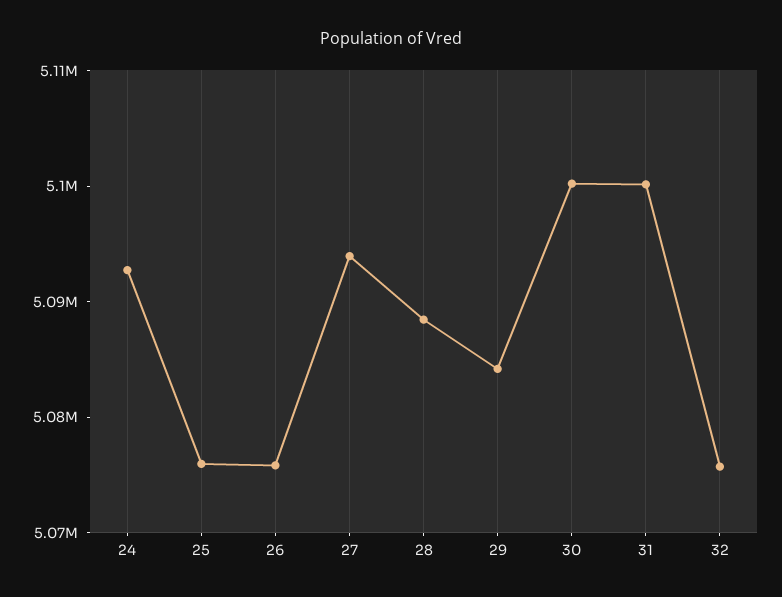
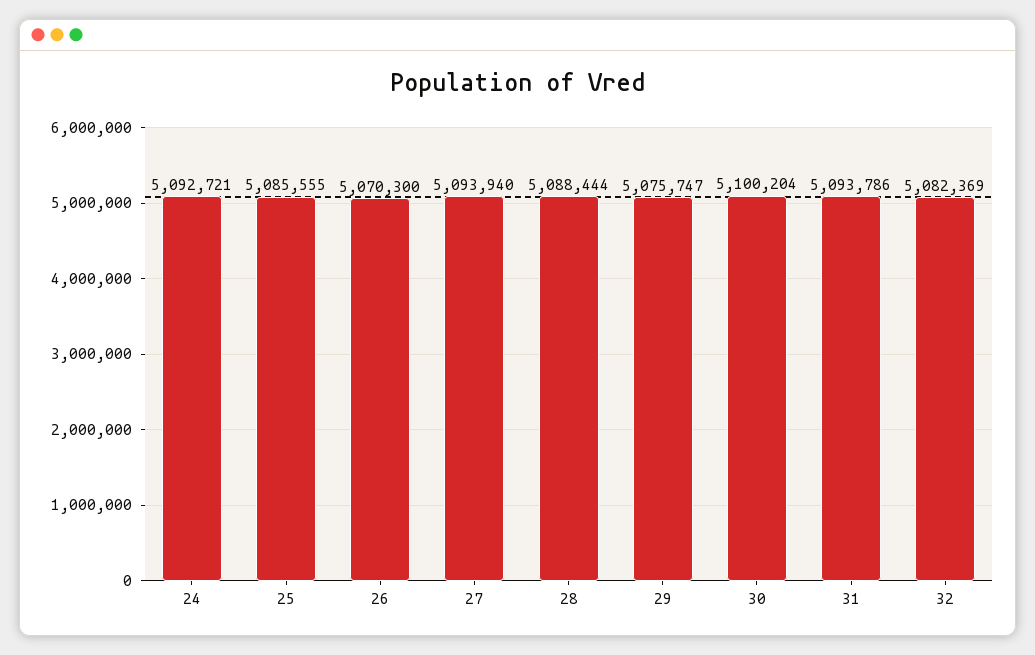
  {
    "24": 5092721,
-   "25": 5076000,
+   "25": 5085555,
-   "26": 5076000,
+   "26": 5070300,
    "27": 5093940,
    "28": 5088444,
-   "29": 5084000,
+   "29": 5075747,
    "30": 5100204,
-   "31": 5100000,
+   "31": 5093786,
-   "32": 5076000
+   "32": 5082369
  }

